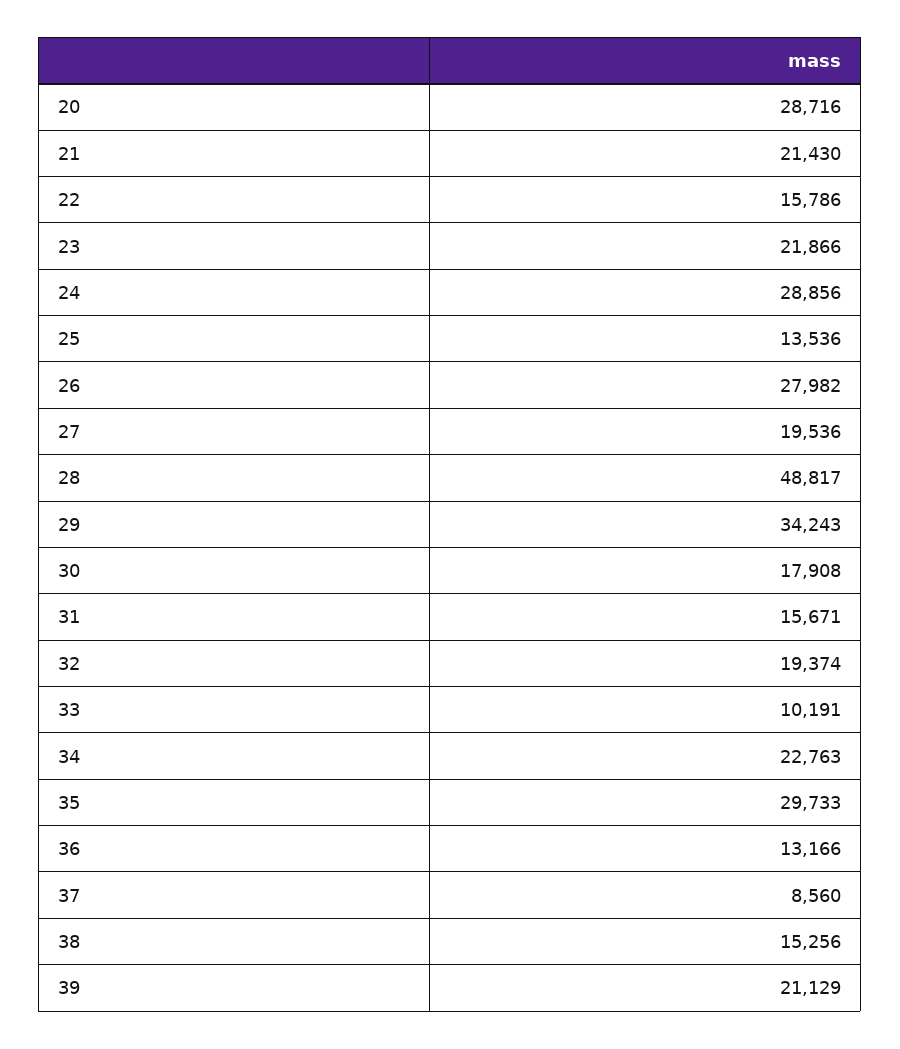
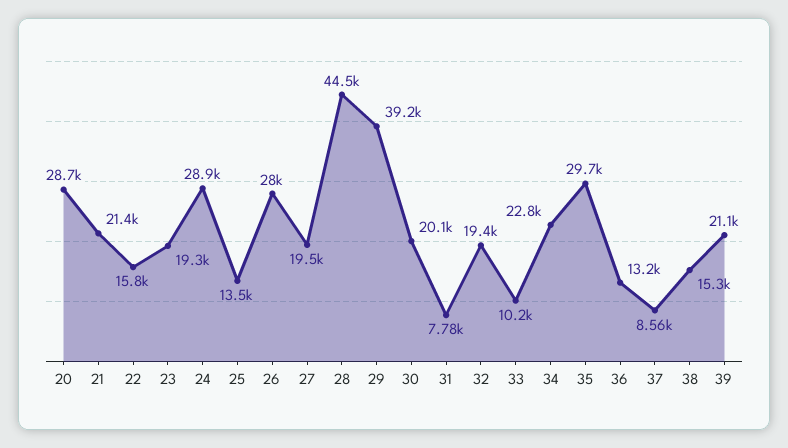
  {
    "20": 28716,
    "21": 21430,
    "22": 15786,
-   "23": 21866,
+   "23": 19300,
    "24": 28856,
    "25": 13536,
    "26": 27982,
    "27": 19536,
-   "28": 48817,
+   "28": 44500,
-   "29": 34243,
+   "29": 39200,
-   "30": 17908,
+   "30": 20100,
-   "31": 15671,
+   "31": 7780,
    "32": 19374,
    "33": 10191,
    "34": 22763,
    "35": 29733,
    "36": 13166,
    "37": 8560,
    "38": 15256,
    "39": 21129
  }

